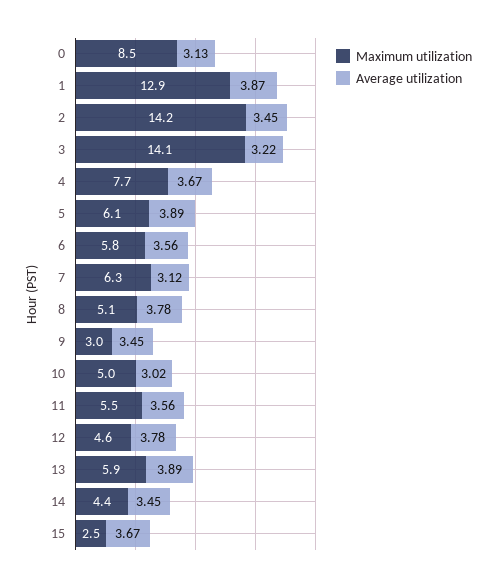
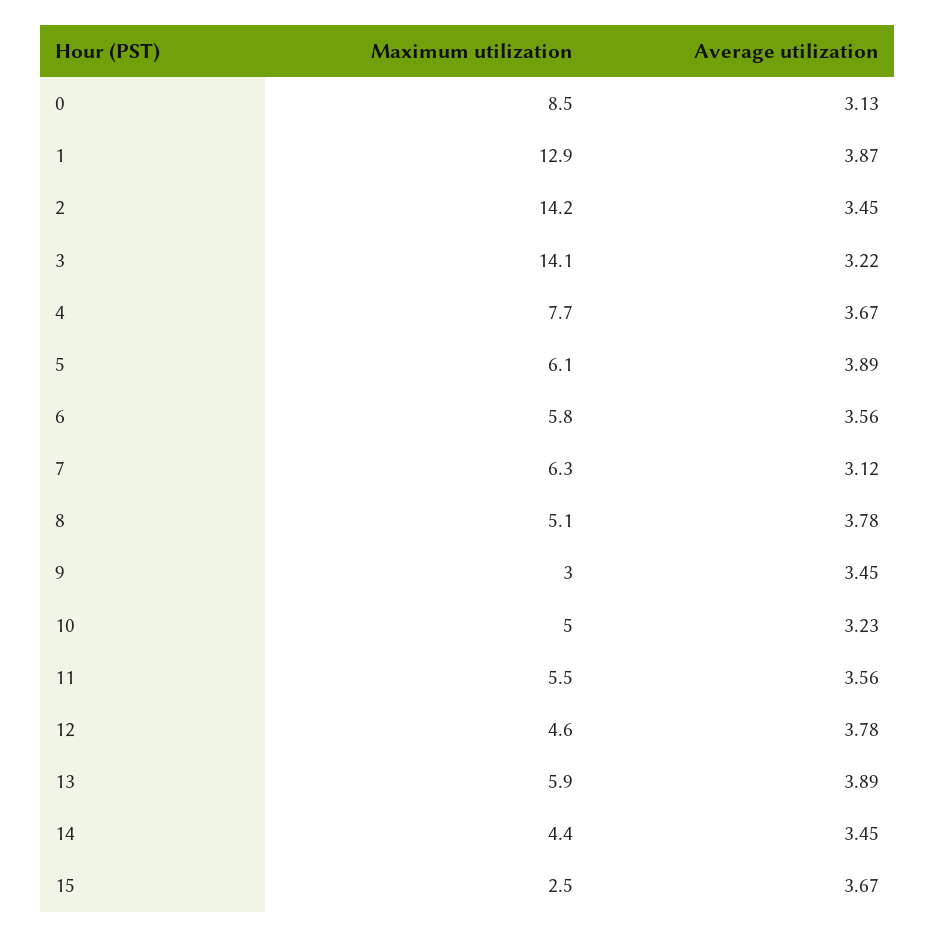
  {
    "Maximum utilization": {
      "0": 8.5,
      "1": 12.9,
      "2": 14.2,
      "3": 14.1,
      "4": 7.7,
      "5": 6.1,
      "6": 5.8,
      "7": 6.3,
      "8": 5.1,
      "9": 3,
      "10": 5,
      "11": 5.5,
      "12": 4.6,
      "13": 5.9,
      "14": 4.4,
      "15": 2.5
    },
    "Average utilization": {
      "0": 3.13,
      "1": 3.87,
      "2": 3.45,
      "3": 3.22,
      "4": 3.67,
      "5": 3.89,
      "6": 3.56,
      "7": 3.12,
      "8": 3.78,
      "9": 3.45,
-     "10": 3.02,
+     "10": 3.23,
      "11": 3.56,
      "12": 3.78,
      "13": 3.89,
      "14": 3.45,
      "15": 3.67
    }
  }

